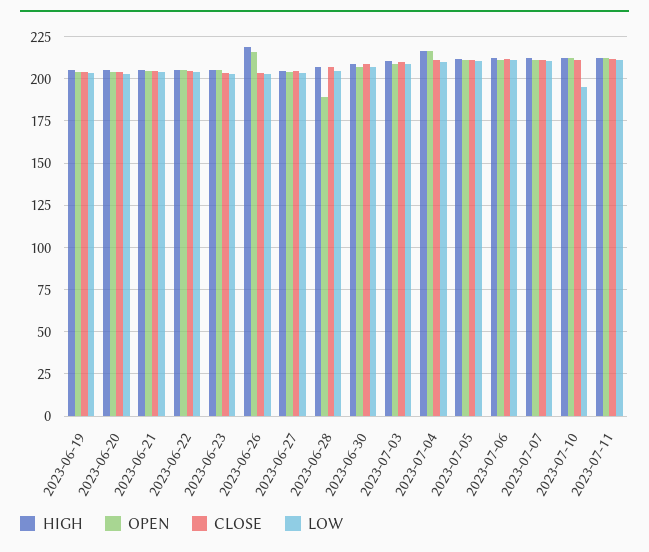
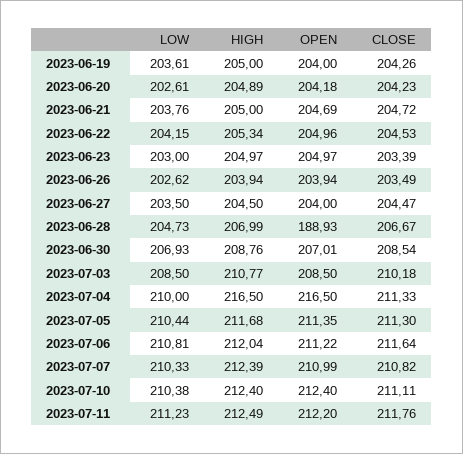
  {
    "HIGH": {
      "2023-06-19": 205,
      "2023-06-20": 204.89,
      "2023-06-21": 205,
      "2023-06-22": 205.34,
      "2023-06-23": 204.97,
-     "2023-06-26": 220,
+     "2023-06-26": 203.94,
      "2023-06-27": 204.5,
      "2023-06-28": 206.99,
      "2023-06-30": 208.76,
      "2023-07-03": 210.77,
      "2023-07-04": 216.5,
      "2023-07-05": 211.68,
      "2023-07-06": 212.04,
      "2023-07-07": 212.39,
      "2023-07-10": 212.4,
      "2023-07-11": 212.49
    },
    "OPEN": {
      "2023-06-19": 204,
      "2023-06-20": 204.18,
      "2023-06-21": 204.69,
      "2023-06-22": 204.96,
      "2023-06-23": 204.97,
-     "2023-06-26": 215,
+     "2023-06-26": 203.94,
      "2023-06-27": 204,
      "2023-06-28": 188.93,
      "2023-06-30": 207.01,
      "2023-07-03": 208.5,
      "2023-07-04": 216.5,
      "2023-07-05": 211.35,
      "2023-07-06": 211.22,
      "2023-07-07": 210.99,
      "2023-07-10": 212.4,
      "2023-07-11": 212.2
    },
    "CLOSE": {
      "2023-06-19": 204.26,
      "2023-06-20": 204.23,
      "2023-06-21": 204.72,
      "2023-06-22": 204.53,
      "2023-06-23": 203.39,
      "2023-06-26": 203.49,
      "2023-06-27": 204.47,
      "2023-06-28": 206.67,
      "2023-06-30": 208.54,
      "2023-07-03": 210.18,
      "2023-07-04": 211.33,
      "2023-07-05": 211.3,
      "2023-07-06": 211.64,
      "2023-07-07": 210.82,
      "2023-07-10": 211.11,
      "2023-07-11": 211.76
    },
    "LOW": {
      "2023-06-19": 203.61,
      "2023-06-20": 202.61,
      "2023-06-21": 203.76,
      "2023-06-22": 204.15,
      "2023-06-23": 203,
      "2023-06-26": 202.62,
      "2023-06-27": 203.5,
      "2023-06-28": 204.73,
      "2023-06-30": 206.93,
      "2023-07-03": 208.5,
      "2023-07-04": 210,
      "2023-07-05": 210.44,
      "2023-07-06": 210.81,
      "2023-07-07": 210.33,
-     "2023-07-10": 195,
+     "2023-07-10": 210.38,
      "2023-07-11": 211.23
    }
  }

